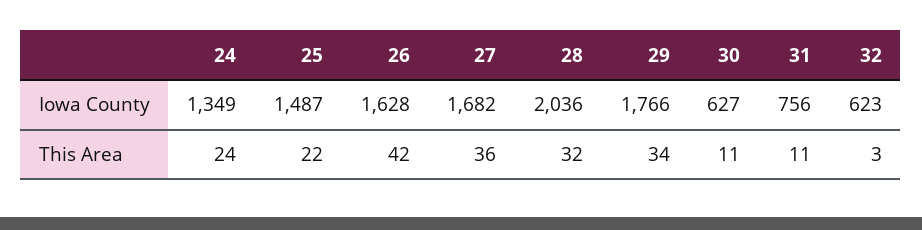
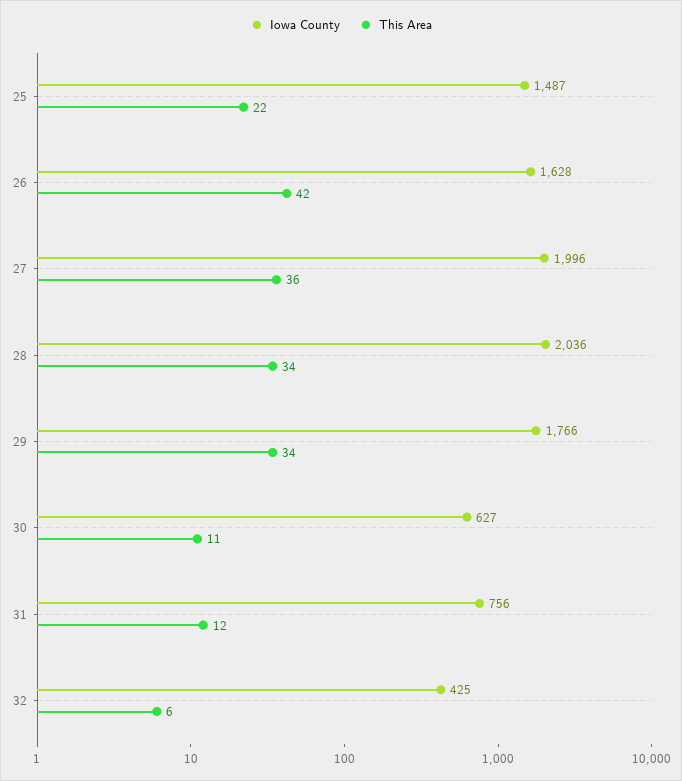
  {
    "Iowa County": {
-     "24": 1349,
      "25": 1487,
      "26": 1628,
-     "27": 1682,
+     "27": 1996,
      "28": 2036,
      "29": 1766,
      "30": 627,
      "31": 756,
-     "32": 623
+     "32": 425
    },
    "This Area": {
-     "24": 24,
      "25": 22,
      "26": 42,
      "27": 36,
-     "28": 32,
+     "28": 34,
      "29": 34,
      "30": 11,
-     "31": 11,
+     "31": 12,
-     "32": 3
+     "32": 6
    }
  }

